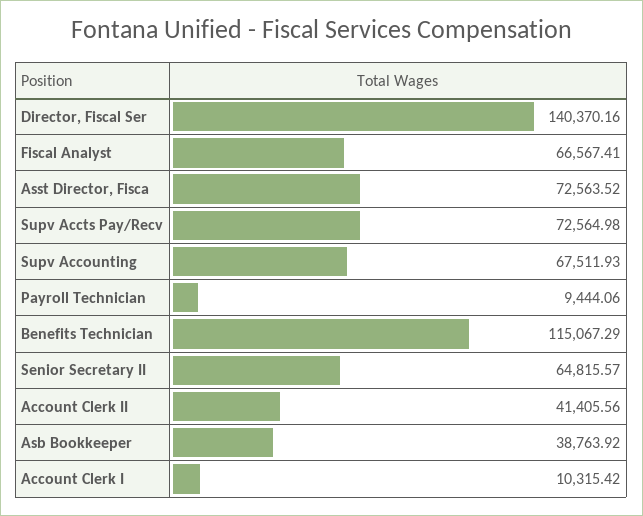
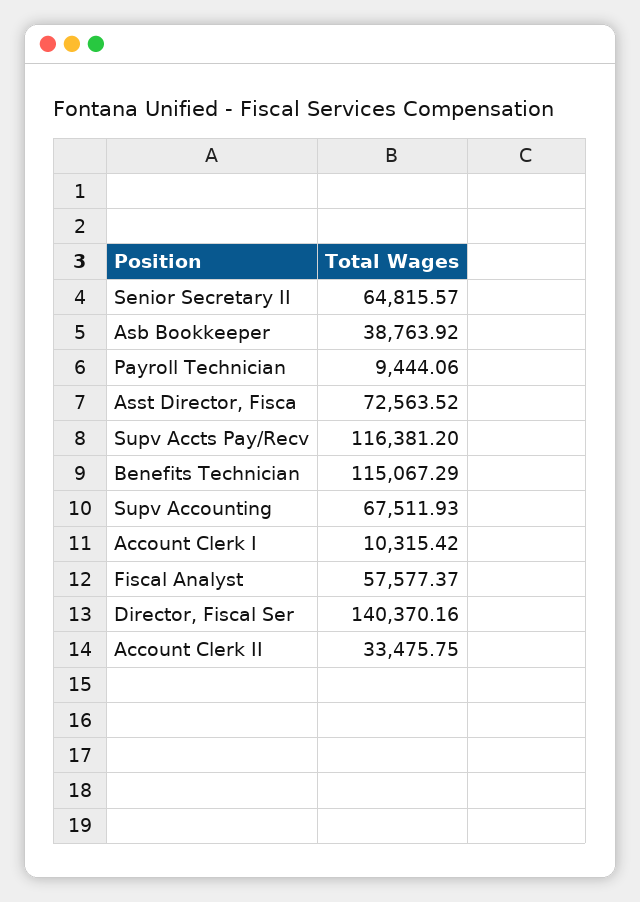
  {
    "Director, Fiscal Ser": 140370.16,
-   "Fiscal Analyst": 66567.41,
+   "Fiscal Analyst": 57577.37,
    "Asst Director, Fisca": 72563.52,
-   "Supv Accts Pay/Recv": 72564.98,
+   "Supv Accts Pay/Recv": 116381.2,
    "Supv Accounting": 67511.93,
    "Payroll Technician": 9444.06,
    "Benefits Technician": 115067.29,
    "Senior Secretary II": 64815.57,
-   "Account Clerk II": 41405.56,
+   "Account Clerk II": 33475.75,
    "Asb Bookkeeper": 38763.92,
    "Account Clerk I": 10315.42
  }

